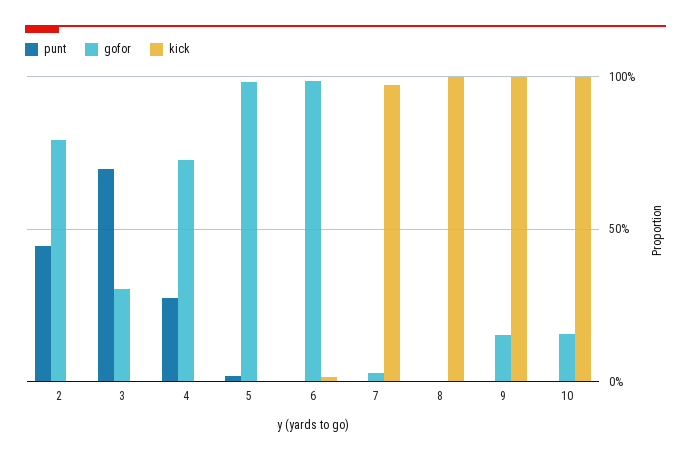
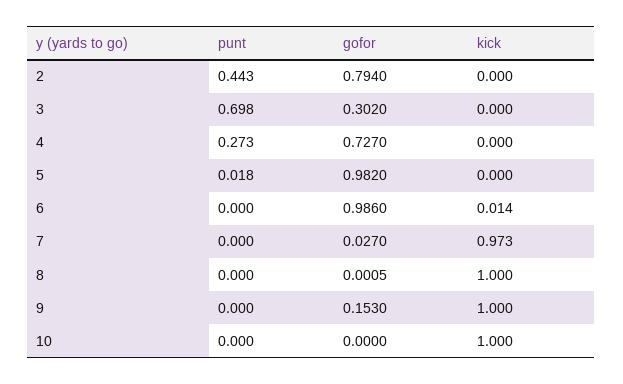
  {
    "punt": {
      "2": 0.443,
      "3": 0.698,
      "4": 0.273,
      "5": 0.018,
      "6": 0,
      "7": 0,
      "8": 0,
      "9": 0,
      "10": 0
    },
    "gofor": {
      "2": 0.794,
      "3": 0.302,
      "4": 0.727,
      "5": 0.982,
      "6": 0.986,
      "7": 0.027,
      "8": 0.0005,
      "9": 0.153,
-     "10": 0.15
+     "10": 0
    },
    "kick": {
      "2": 0,
      "3": 0,
      "4": 0,
      "5": 0,
      "6": 0.014,
      "7": 0.973,
      "8": 1,
      "9": 1,
      "10": 1
    }
  }

